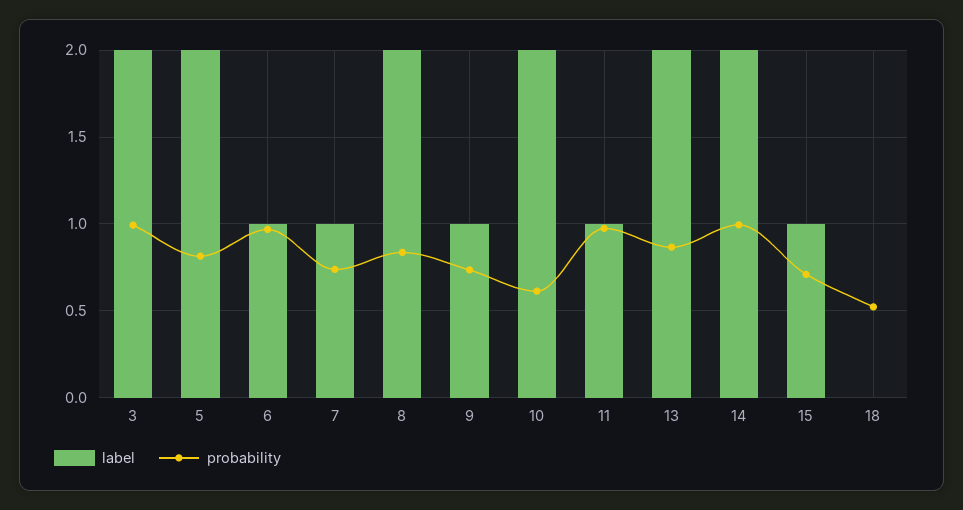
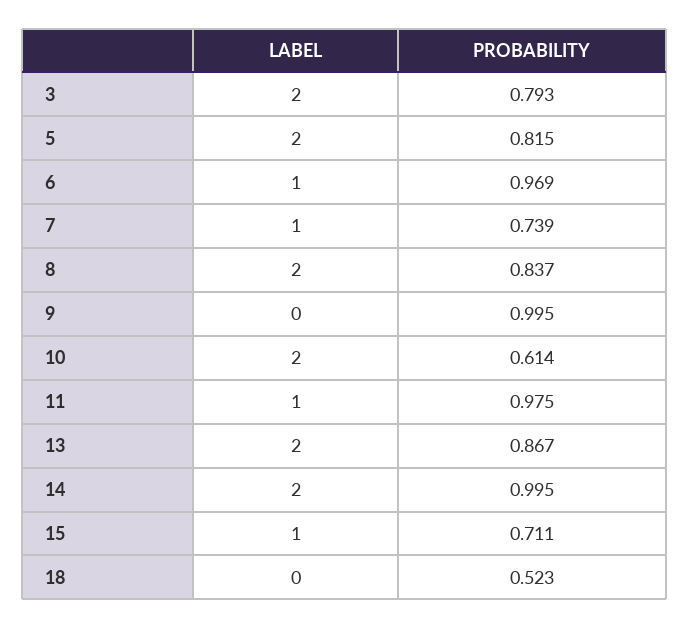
  {
    "label": {
      "3": 2,
      "5": 2,
      "6": 1,
      "7": 1,
      "8": 2,
-     "9": 1,
+     "9": 0,
      "10": 2,
      "11": 1,
      "13": 2,
      "14": 2,
      "15": 1,
      "18": 0
    },
    "probability": {
-     "3": 1,
+     "3": 0.793,
      "5": 0.815,
      "6": 0.969,
      "7": 0.739,
      "8": 0.837,
-     "9": 0.75,
+     "9": 0.995,
      "10": 0.614,
      "11": 0.975,
      "13": 0.867,
      "14": 0.995,
      "15": 0.711,
      "18": 0.523
    }
  }

